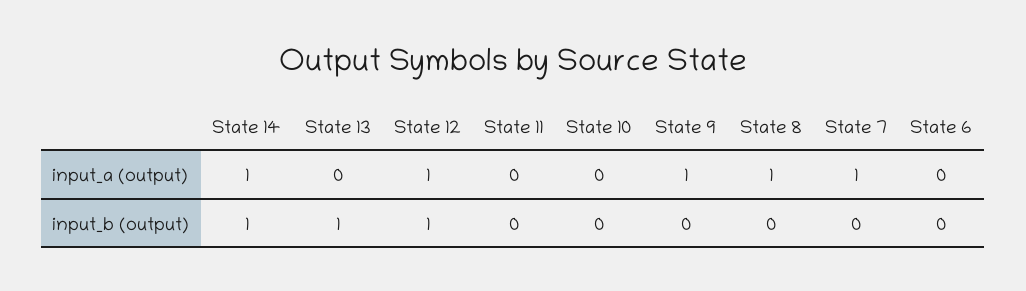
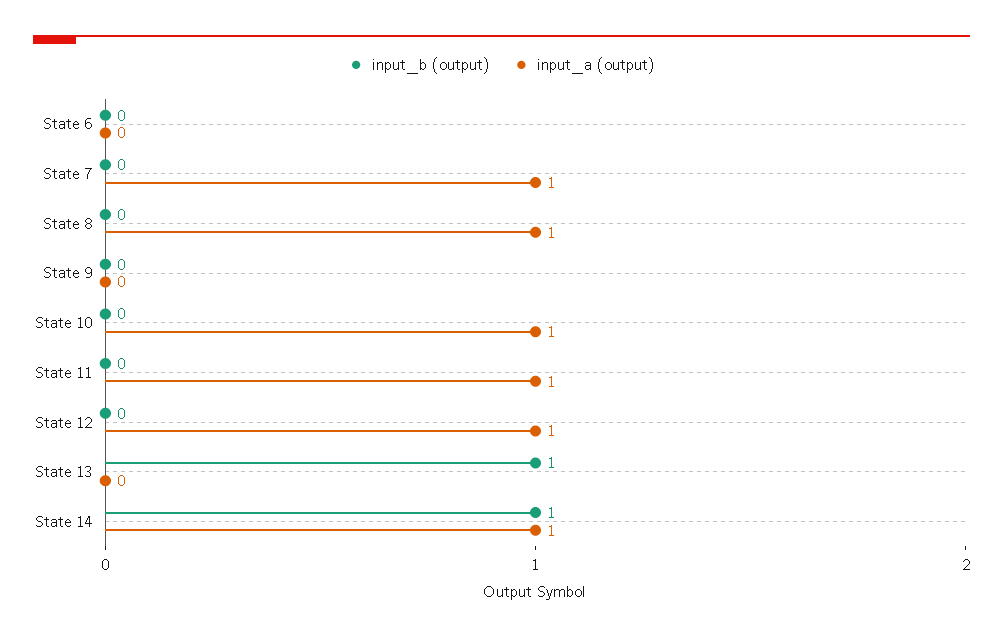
  {
    "input_a (output)": {
      "State 14": 1,
      "State 13": 0,
      "State 12": 1,
-     "State 11": 0,
+     "State 11": 1,
-     "State 10": 0,
+     "State 10": 1,
-     "State 9": 1,
+     "State 9": 0,
      "State 8": 1,
      "State 7": 1,
      "State 6": 0
    },
    "input_b (output)": {
      "State 14": 1,
      "State 13": 1,
-     "State 12": 1,
+     "State 12": 0,
      "State 11": 0,
      "State 10": 0,
      "State 9": 0,
      "State 8": 0,
      "State 7": 0,
      "State 6": 0
    }
  }

